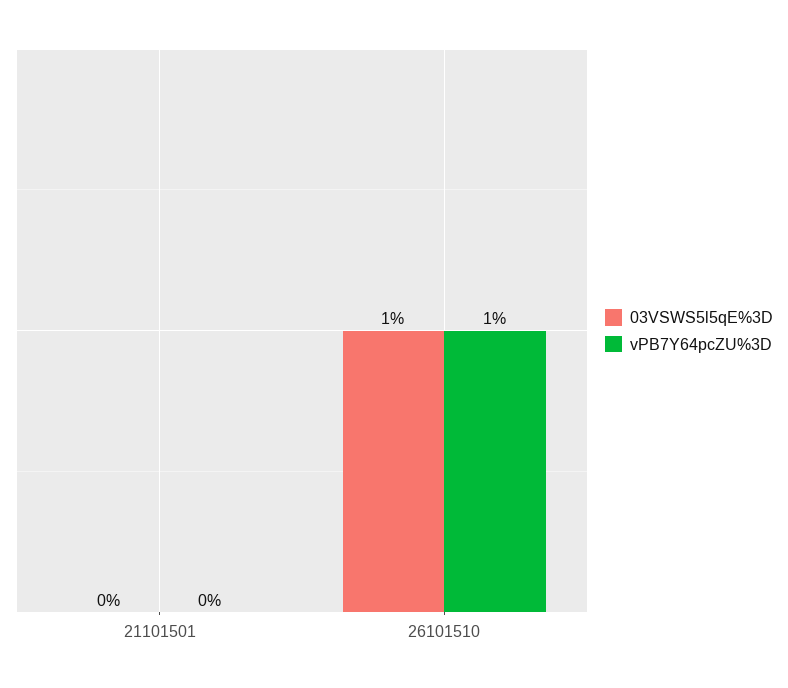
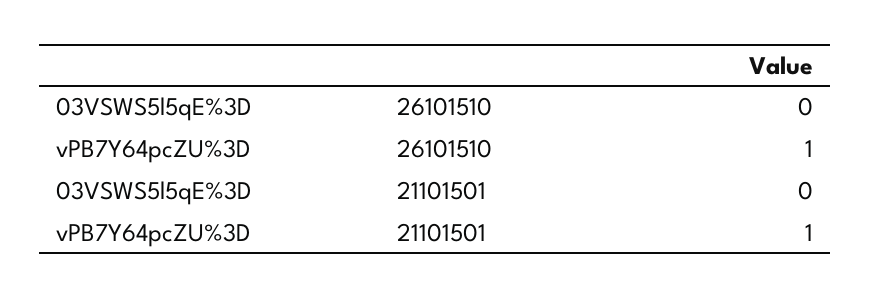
  {
    "03VSWS5l5qE%3D": {
      "21101501": 0,
-     "26101510": 1
+     "26101510": 0
    },
    "vPB7Y64pcZU%3D": {
-     "21101501": 0,
+     "21101501": 1,
      "26101510": 1
    }
  }

